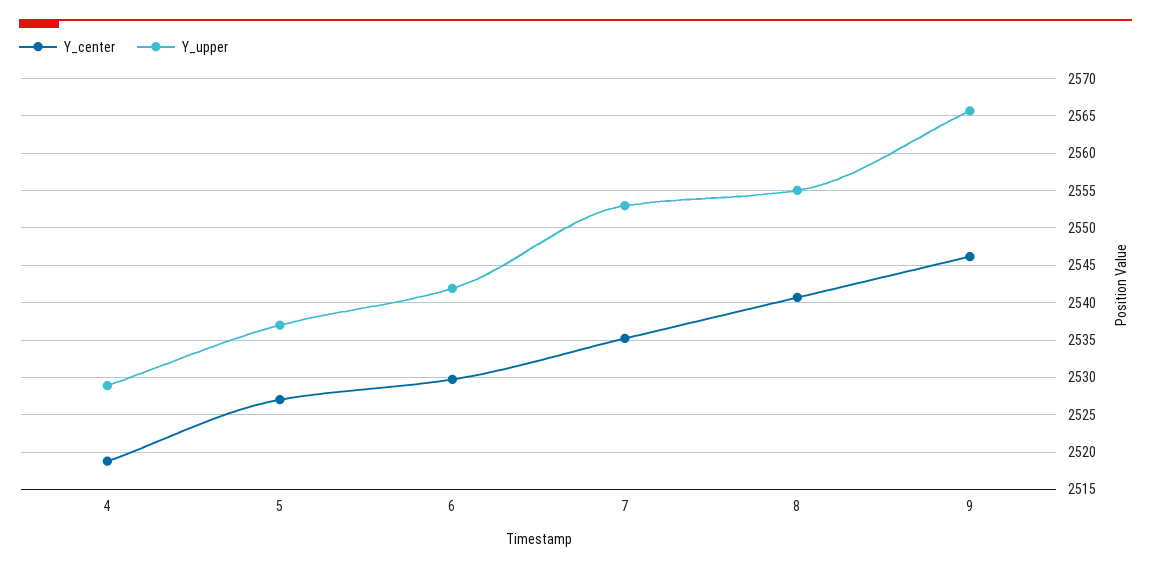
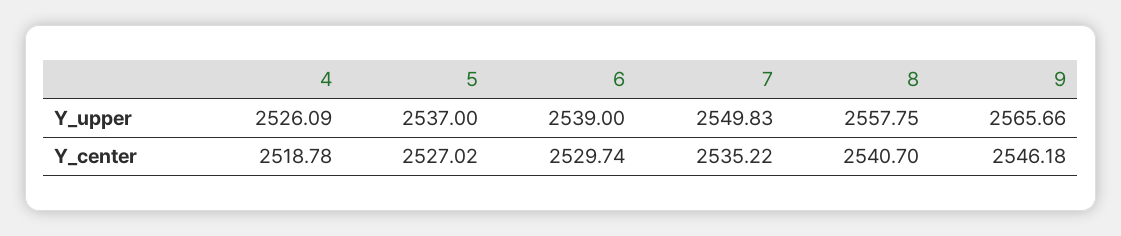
  {
    "Y_center": {
      "4": 2518.78,
      "5": 2527.02,
      "6": 2529.74,
      "7": 2535.22,
      "8": 2540.7,
      "9": 2546.18
    },
    "Y_upper": {
-     "4": 2529,
+     "4": 2526.09,
      "5": 2537,
-     "6": 2542,
+     "6": 2539,
-     "7": 2553,
+     "7": 2549.83,
-     "8": 2555,
+     "8": 2557.75,
      "9": 2565.66
    }
  }

